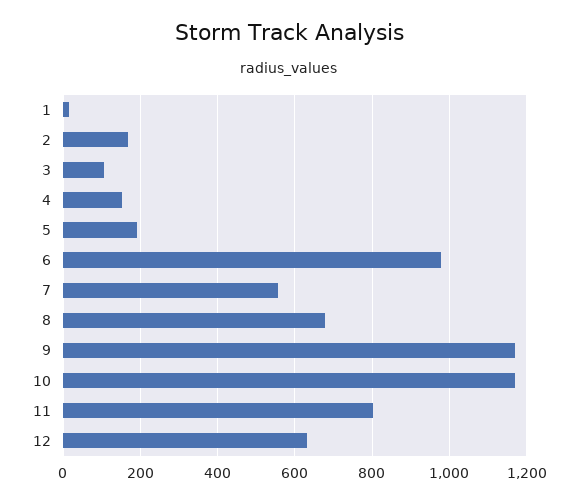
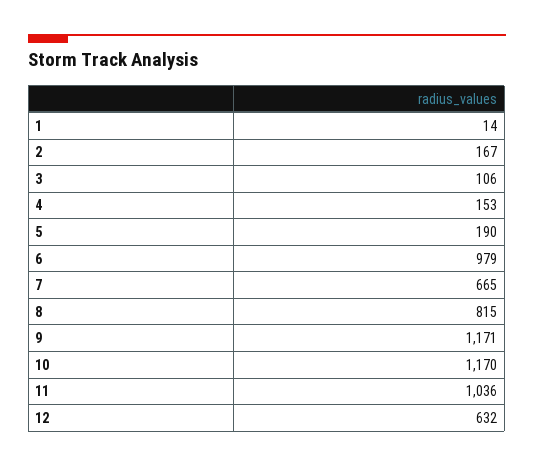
  {
    "1": 14,
    "2": 167,
    "3": 106,
    "4": 153,
    "5": 190,
    "6": 979,
-   "7": 560,
+   "7": 665,
-   "8": 680,
+   "8": 815,
    "9": 1171,
    "10": 1170,
-   "11": 800,
+   "11": 1036,
    "12": 632
  }

